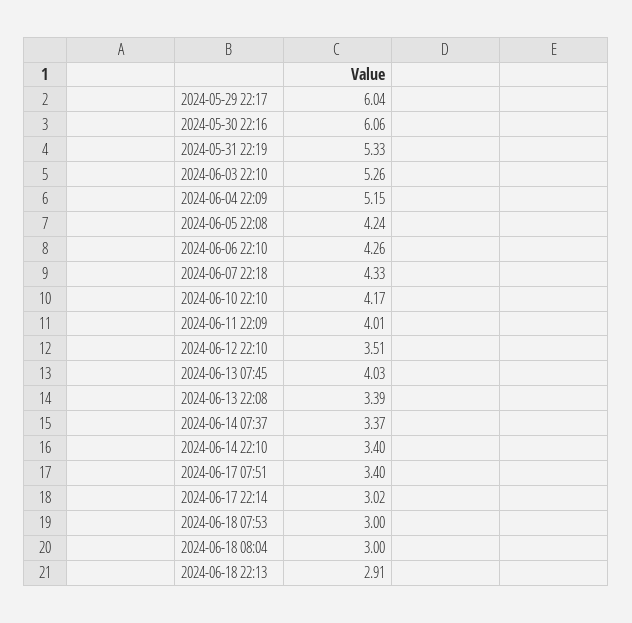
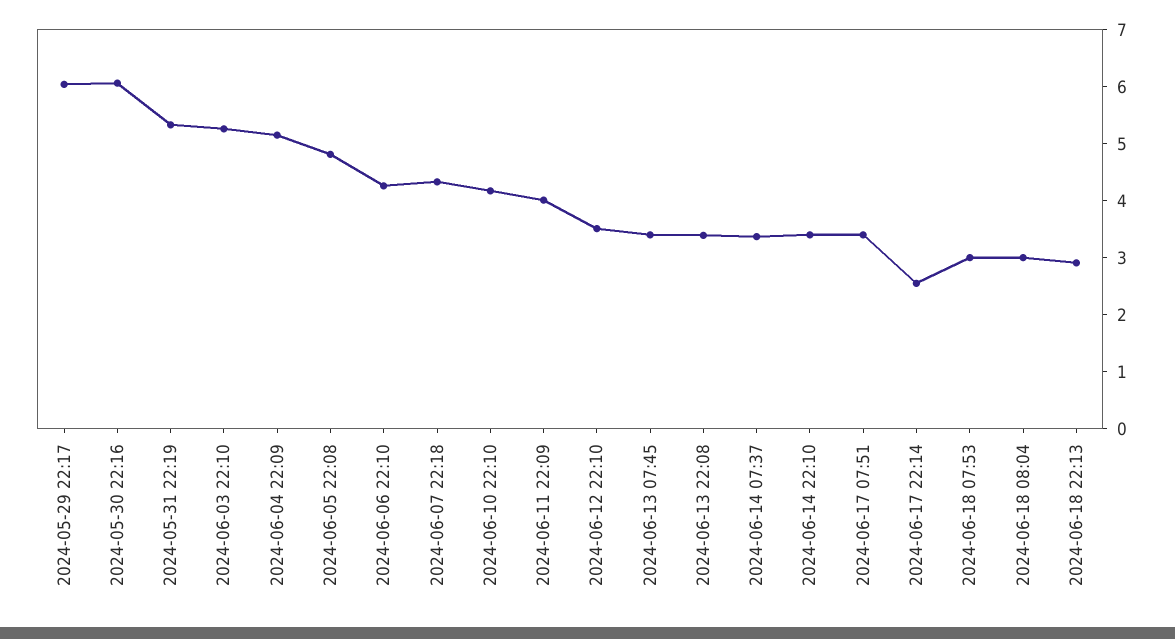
  {
    "2024-05-29 22:17": 6.04,
    "2024-05-30 22:16": 6.06,
    "2024-05-31 22:19": 5.33,
    "2024-06-03 22:10": 5.26,
    "2024-06-04 22:09": 5.15,
-   "2024-06-05 22:08": 4.24,
+   "2024-06-05 22:08": 4.8,
    "2024-06-06 22:10": 4.26,
    "2024-06-07 22:18": 4.33,
    "2024-06-10 22:10": 4.17,
    "2024-06-11 22:09": 4.01,
    "2024-06-12 22:10": 3.51,
-   "2024-06-13 07:45": 4.03,
+   "2024-06-13 07:45": 3.4,
    "2024-06-13 22:08": 3.39,
    "2024-06-14 07:37": 3.37,
    "2024-06-14 22:10": 3.4,
    "2024-06-17 07:51": 3.4,
-   "2024-06-17 22:14": 3.02,
+   "2024-06-17 22:14": 2.6,
    "2024-06-18 07:53": 3,
    "2024-06-18 08:04": 3,
    "2024-06-18 22:13": 2.91
  }

